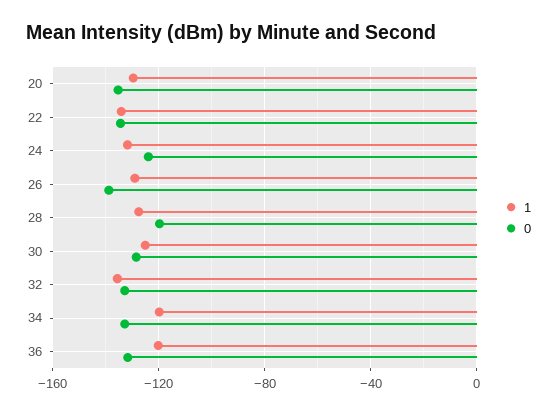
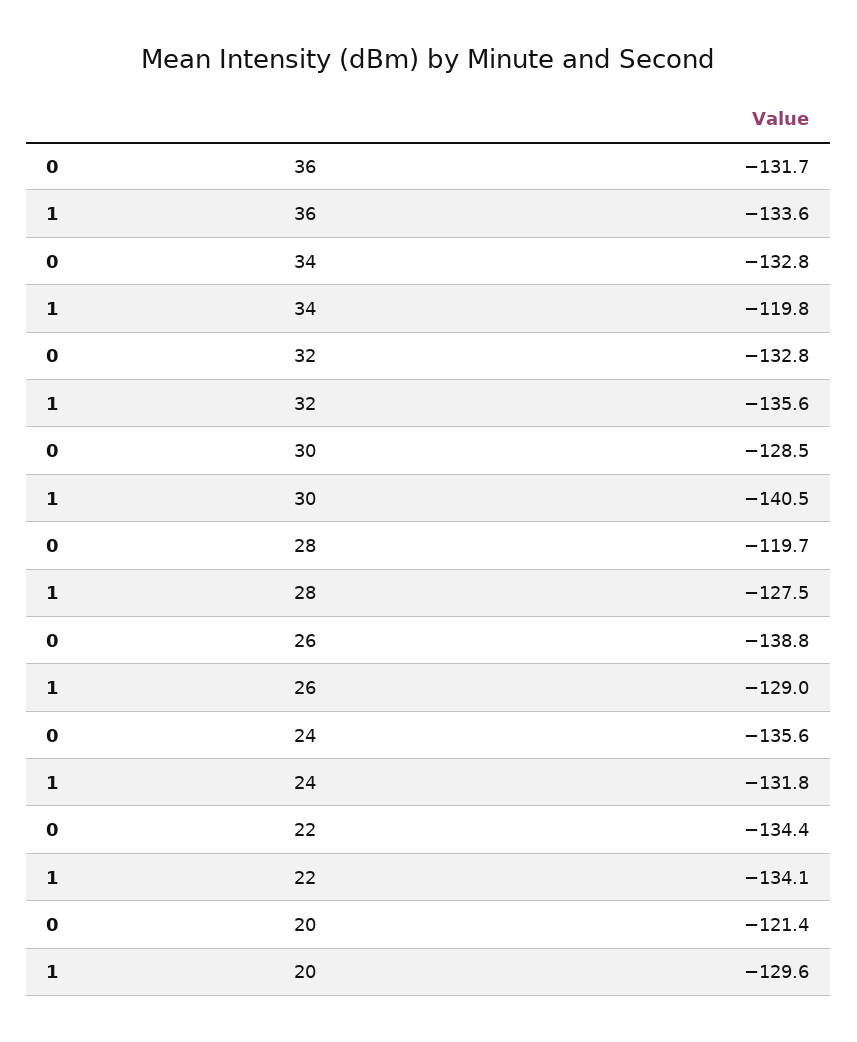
  {
    "1": {
      "20": -129.6,
      "22": -134.1,
      "24": -131.8,
      "26": -129,
      "28": -127.5,
-     "30": -125,
+     "30": -140.5,
      "32": -135.6,
      "34": -119.8,
-     "36": -120
+     "36": -133.6
    },
    "0": {
-     "20": -135,
+     "20": -121.4,
      "22": -134.4,
-     "24": -125,
+     "24": -135.6,
      "26": -138.8,
      "28": -119.7,
      "30": -128.5,
      "32": -132.8,
      "34": -132.8,
      "36": -131.7
    }
  }

